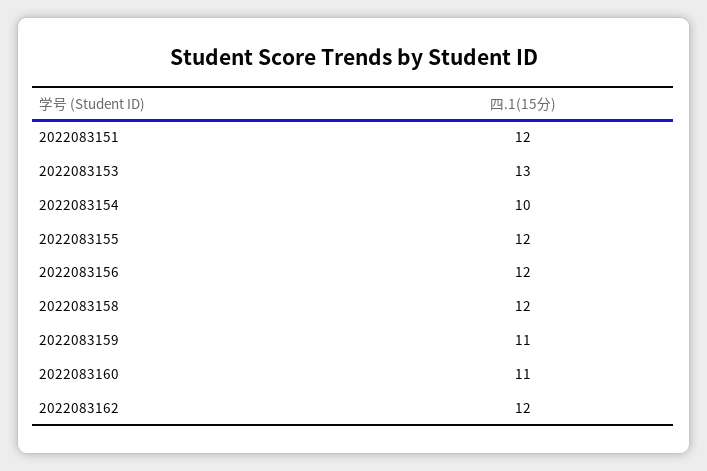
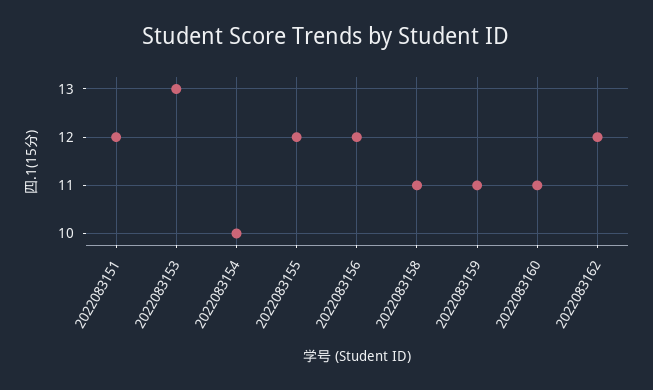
  {
    "2022083151": 12,
    "2022083153": 13,
    "2022083154": 10,
    "2022083155": 12,
    "2022083156": 12,
-   "2022083158": 12,
+   "2022083158": 11,
    "2022083159": 11,
    "2022083160": 11,
    "2022083162": 12
  }

